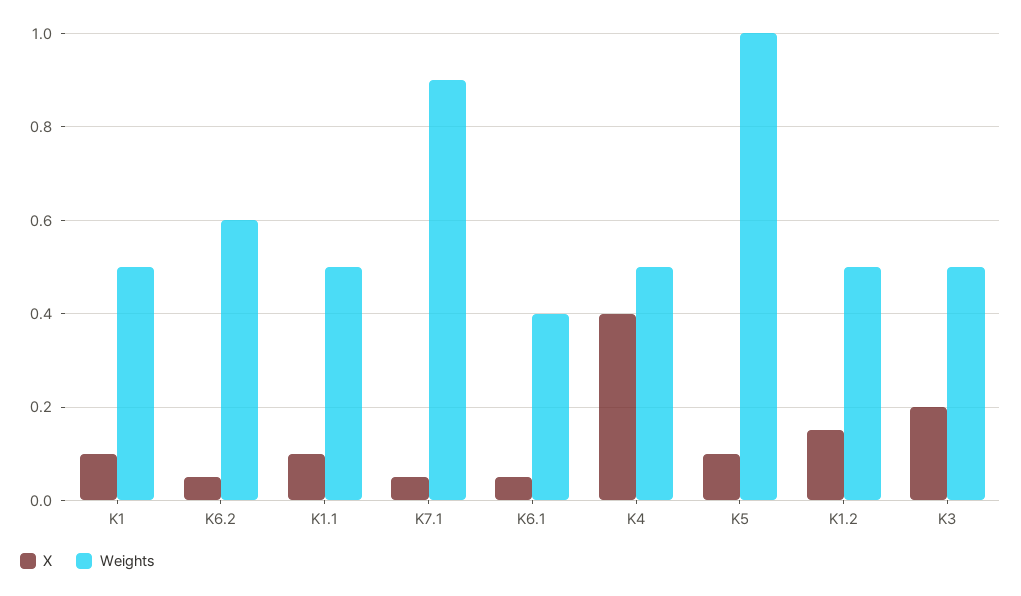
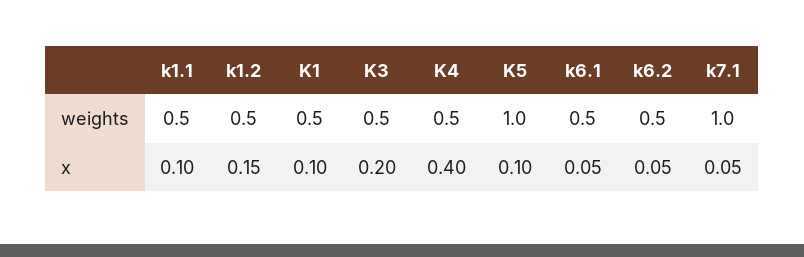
  {
    "X": {
      "K1": 0.1,
      "K6.2": 0.05,
      "K1.1": 0.1,
      "K7.1": 0.05,
      "K6.1": 0.05,
      "K4": 0.4,
      "K5": 0.1,
      "K1.2": 0.15,
      "K3": 0.2
    },
    "Weights": {
      "K1": 0.5,
-     "K6.2": 0.6,
+     "K6.2": 0.5,
      "K1.1": 0.5,
-     "K7.1": 0.9,
+     "K7.1": 1,
-     "K6.1": 0.4,
+     "K6.1": 0.5,
      "K4": 0.5,
      "K5": 1,
      "K1.2": 0.5,
      "K3": 0.5
    }
  }

